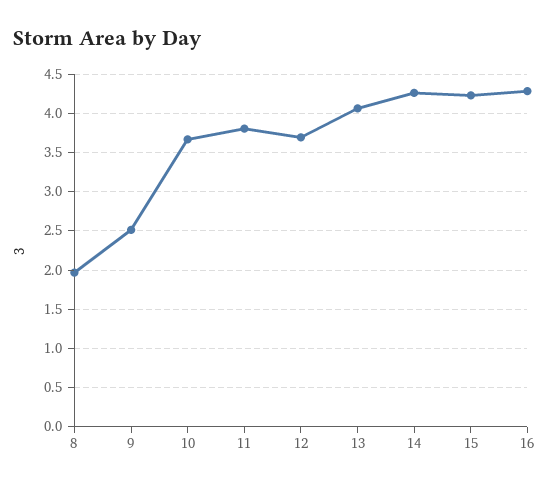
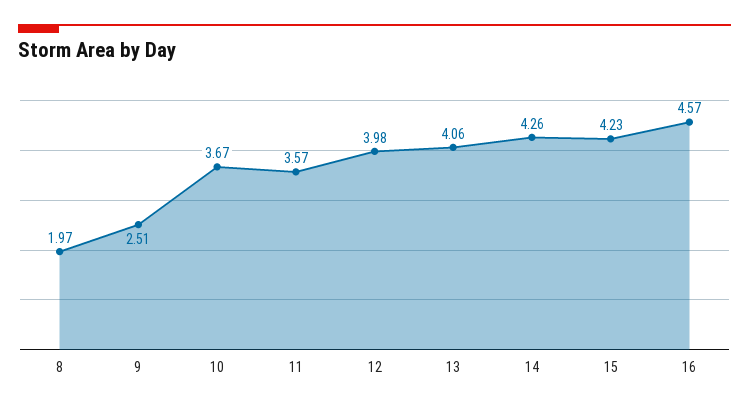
  {
    "8": 1.97,
    "9": 2.51,
    "10": 3.67,
-   "11": 3.8,
+   "11": 3.57,
-   "12": 3.7,
+   "12": 3.98,
    "13": 4.06,
    "14": 4.26,
    "15": 4.23,
-   "16": 4.3
+   "16": 4.57
  }

